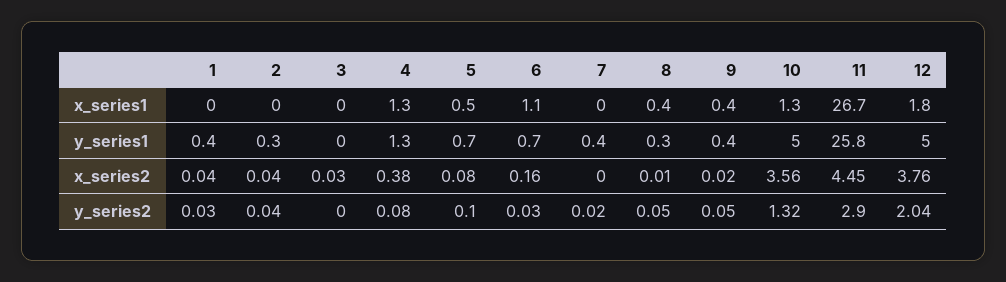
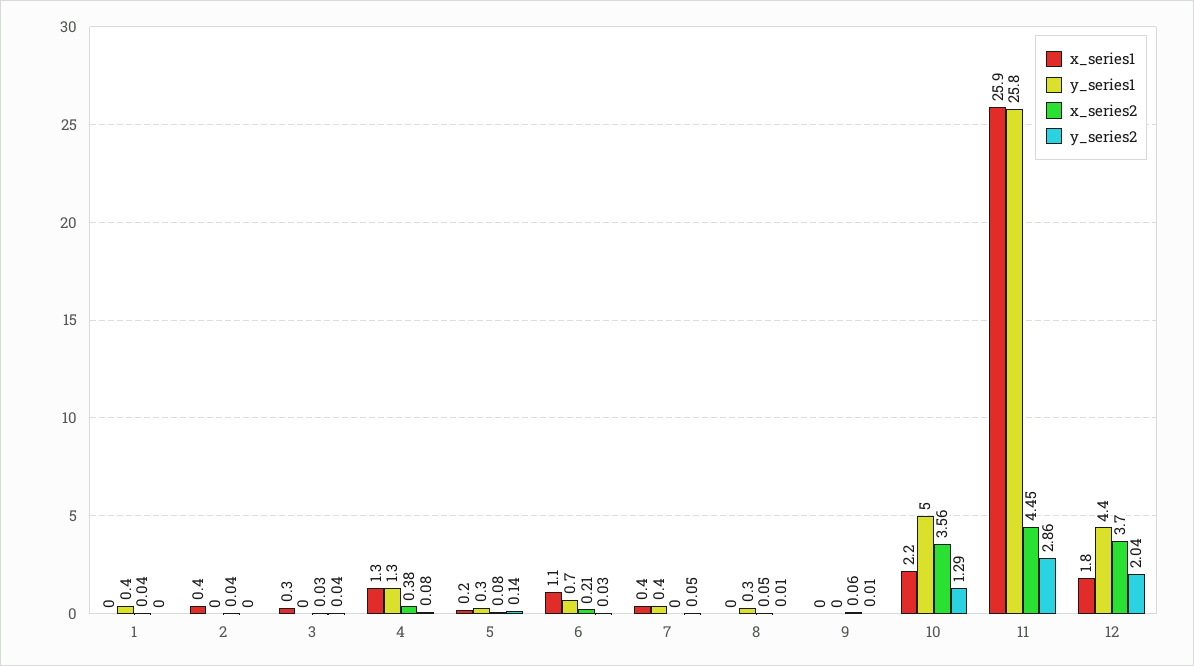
  {
    "x_series1": {
      "1": 0,
-     "2": 0,
+     "2": 0.4,
-     "3": 0,
+     "3": 0.3,
      "4": 1.3,
-     "5": 0.5,
+     "5": 0.2,
      "6": 1.1,
-     "7": 0,
+     "7": 0.4,
-     "8": 0.4,
+     "8": 0,
-     "9": 0.4,
+     "9": 0,
-     "10": 1.3,
+     "10": 2.2,
-     "11": 26.7,
+     "11": 25.9,
      "12": 1.8
    },
    "y_series1": {
      "1": 0.4,
-     "2": 0.3,
+     "2": 0,
      "3": 0,
      "4": 1.3,
-     "5": 0.7,
+     "5": 0.3,
      "6": 0.7,
      "7": 0.4,
      "8": 0.3,
-     "9": 0.4,
+     "9": 0,
      "10": 5,
      "11": 25.8,
-     "12": 5
+     "12": 4.4
    },
    "x_series2": {
      "1": 0.04,
      "2": 0.04,
      "3": 0.03,
      "4": 0.38,
      "5": 0.08,
-     "6": 0.16,
+     "6": 0.21,
      "7": 0,
-     "8": 0.01,
+     "8": 0.05,
-     "9": 0.02,
+     "9": 0.06,
      "10": 3.56,
      "11": 4.45,
-     "12": 3.76
+     "12": 3.7
    },
    "y_series2": {
-     "1": 0.03,
+     "1": 0,
-     "2": 0.04,
+     "2": 0,
-     "3": 0,
+     "3": 0.04,
      "4": 0.08,
-     "5": 0.1,
+     "5": 0.14,
      "6": 0.03,
-     "7": 0.02,
+     "7": 0.05,
-     "8": 0.05,
+     "8": 0.01,
-     "9": 0.05,
+     "9": 0.01,
-     "10": 1.32,
+     "10": 1.29,
-     "11": 2.9,
+     "11": 2.86,
      "12": 2.04
    }
  }

